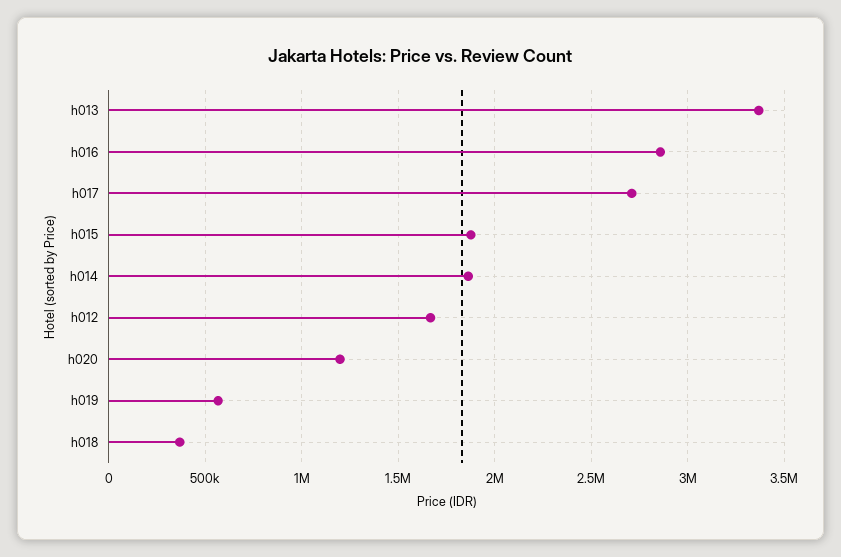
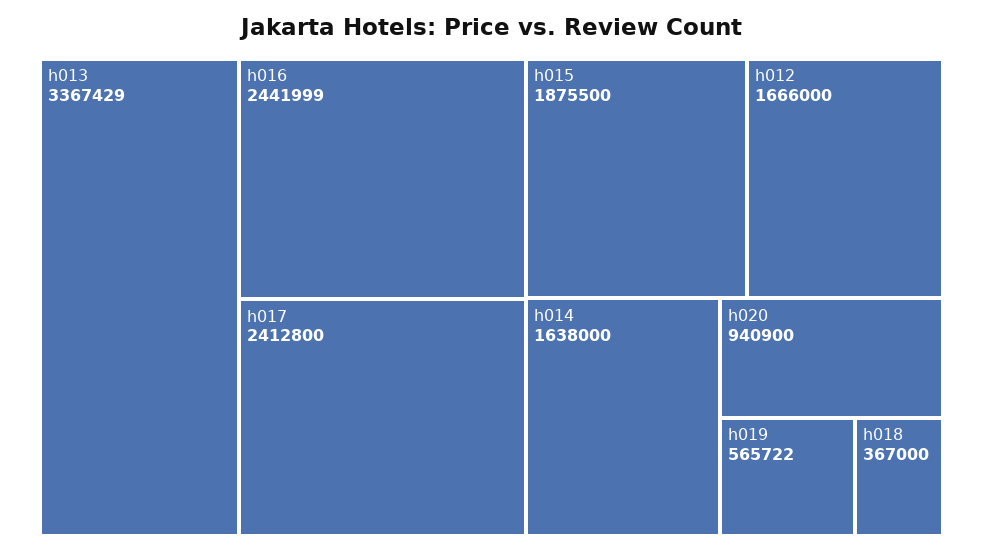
  {
    "h013": 3367429,
-   "h016": 2850000,
+   "h016": 2441999,
-   "h017": 2700000,
+   "h017": 2412800,
    "h015": 1875500,
-   "h014": 1850000,
+   "h014": 1638000,
    "h012": 1666000,
-   "h020": 1200000,
+   "h020": 940900,
    "h019": 565722,
    "h018": 367000
  }

